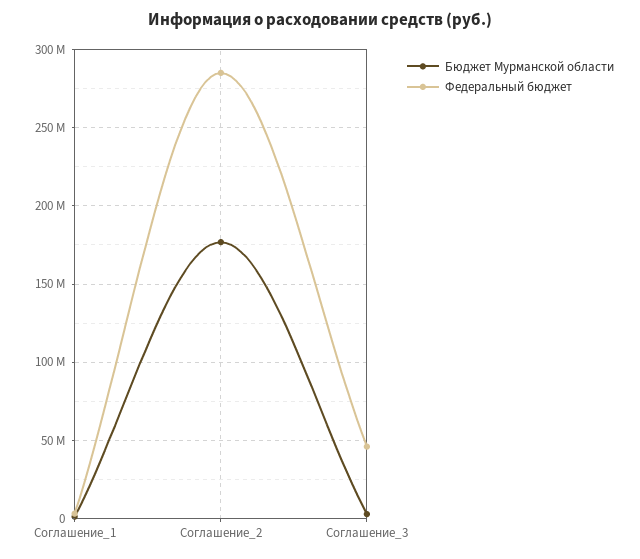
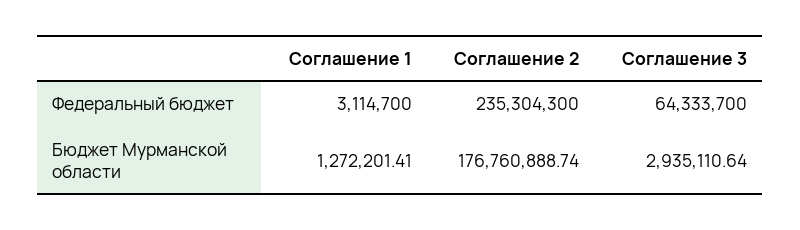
  {
    "Бюджет Мурманской области": {
      "Соглашение_1": 1272201.41,
      "Соглашение_2": 176760888.74,
      "Соглашение_3": 2935110.64
    },
    "Федеральный бюджет": {
      "Соглашение_1": 3114700,
-     "Соглашение_2": 285000000,
+     "Соглашение_2": 235304300,
-     "Соглашение_3": 45000000
+     "Соглашение_3": 64333700
    }
  }

